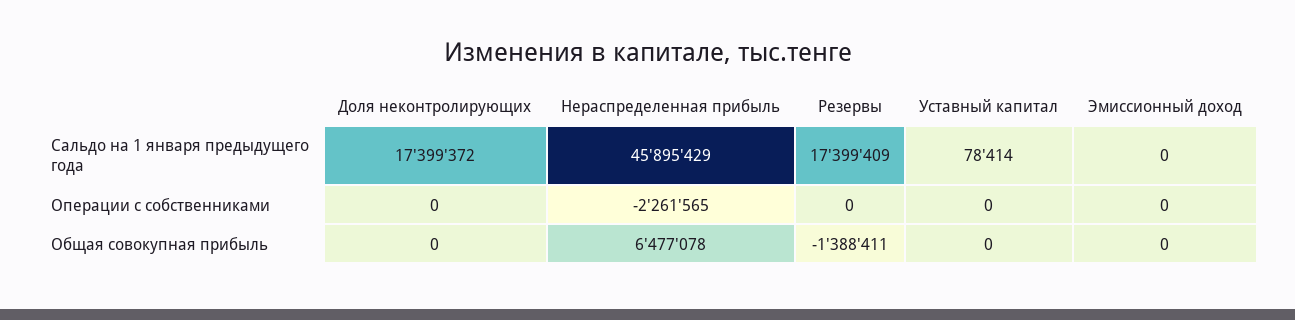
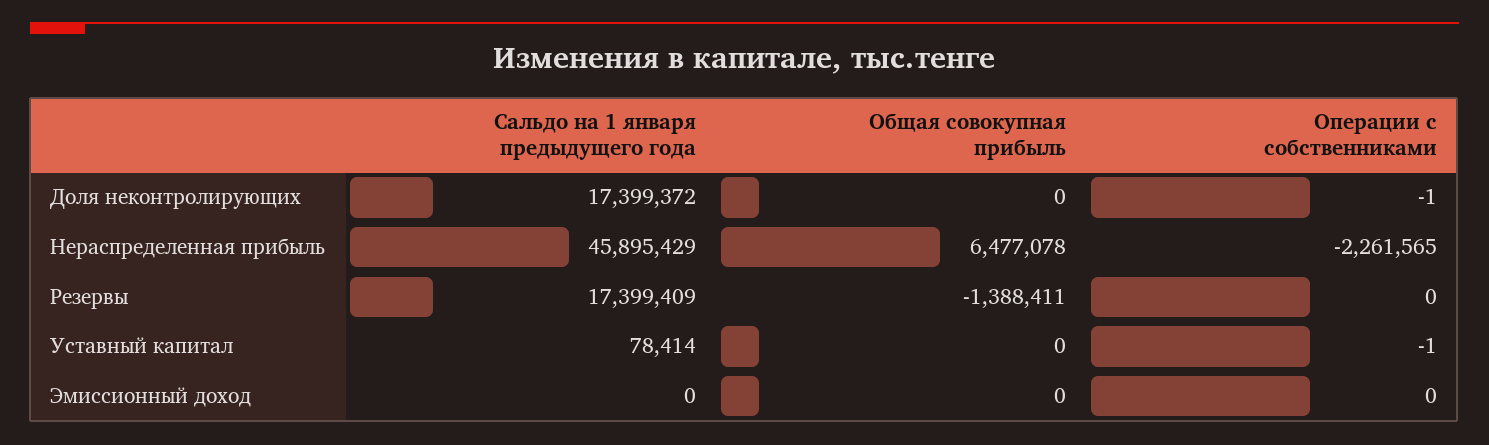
  {
    "Доля неконтролирующих": {
      "Сальдо на 1 января предыдущего года": 17399372,
-     "Операции с собственниками": 0,
+     "Операции с собственниками": -1,
      "Общая совокупная прибыль": 0
    },
    "Нераспределенная прибыль": {
      "Сальдо на 1 января предыдущего года": 45895429,
      "Операции с собственниками": -2261565,
      "Общая совокупная прибыль": 6477078
    },
    "Резервы": {
      "Сальдо на 1 января предыдущего года": 17399409,
      "Операции с собственниками": 0,
      "Общая совокупная прибыль": -1388411
    },
    "Уставный капитал": {
      "Сальдо на 1 января предыдущего года": 78414,
-     "Операции с собственниками": 0,
+     "Операции с собственниками": -1,
      "Общая совокупная прибыль": 0
    },
    "Эмиссионный доход": {
      "Сальдо на 1 января предыдущего года": 0,
      "Операции с собственниками": 0,
      "Общая совокупная прибыль": 0
    }
  }

